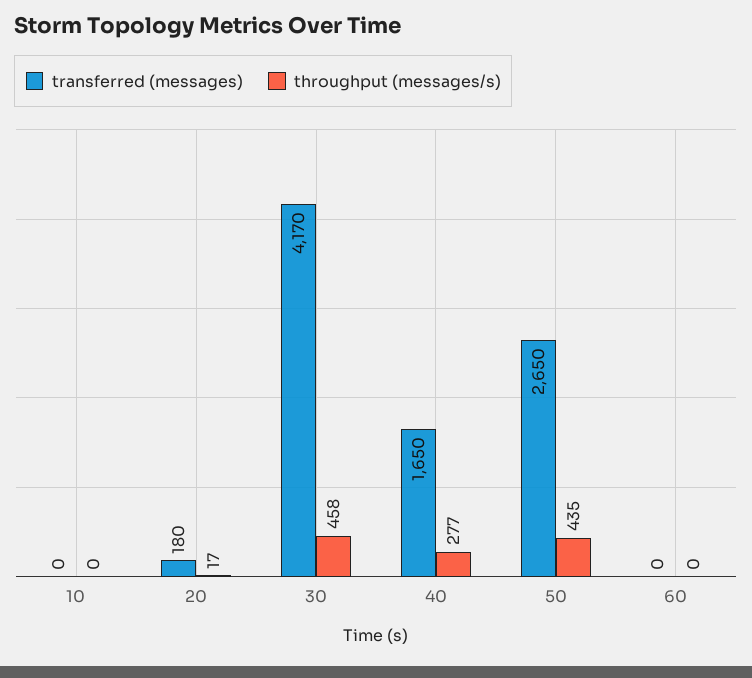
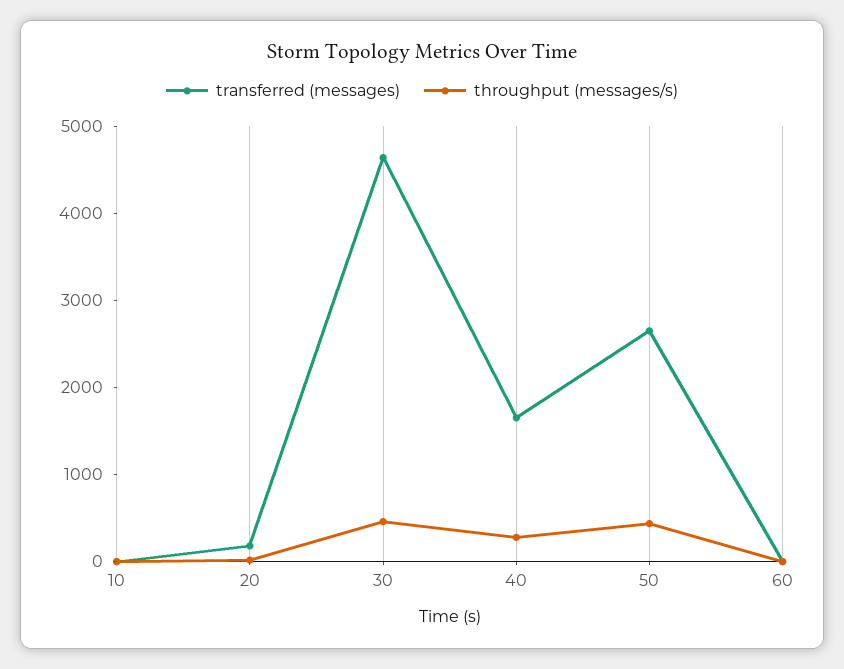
  {
    "transferred (messages)": {
      "10": 0,
      "20": 180,
-     "30": 4170,
+     "30": 4600,
      "40": 1650,
      "50": 2650,
      "60": 0
    },
    "throughput (messages/s)": {
      "10": 0,
      "20": 17,
      "30": 458,
      "40": 277,
      "50": 435,
      "60": 0
    }
  }

